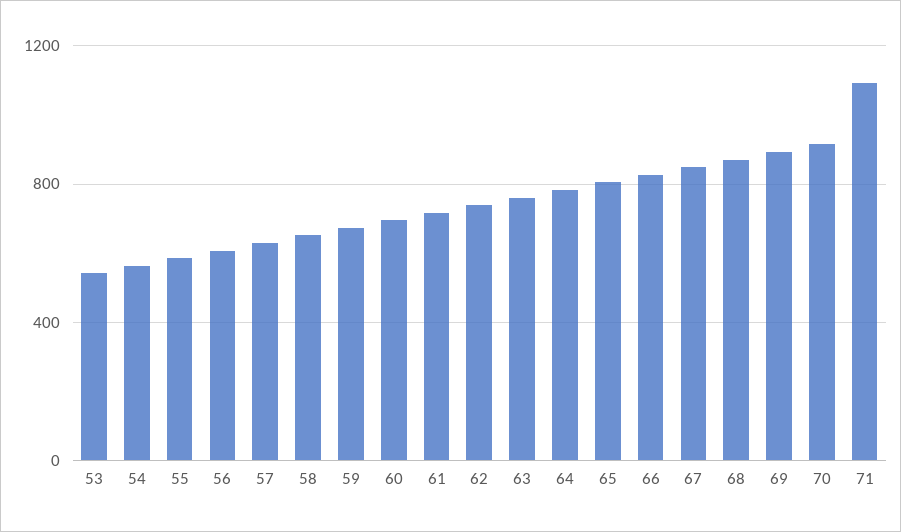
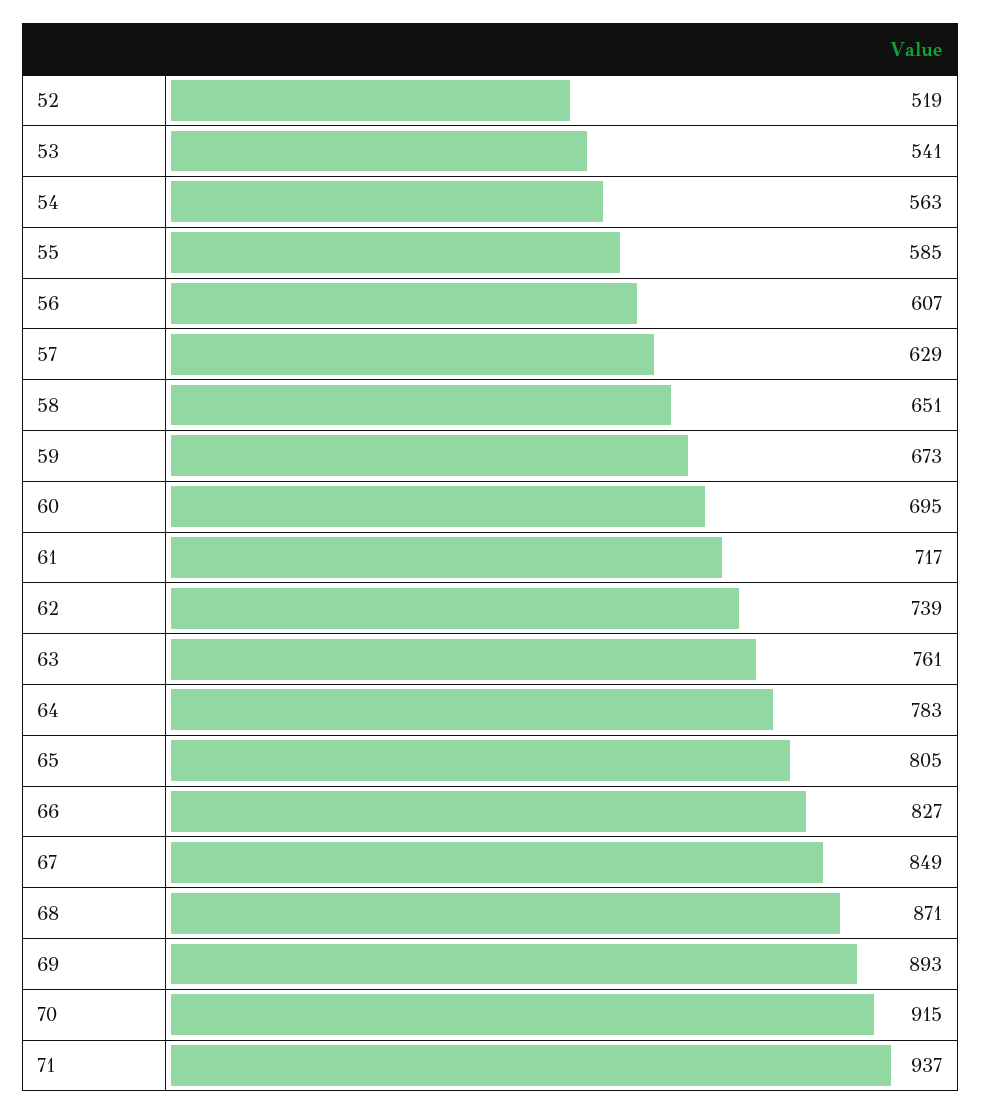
  {
    "53": 541,
    "54": 563,
    "55": 585,
    "56": 607,
    "57": 629,
    "58": 651,
    "59": 673,
    "60": 695,
    "61": 717,
    "62": 739,
    "63": 761,
    "64": 783,
    "65": 805,
    "66": 827,
    "67": 849,
    "68": 871,
    "69": 893,
    "70": 915,
-   "71": 1100
+   "71": 937,
+   "52": 519
  }

